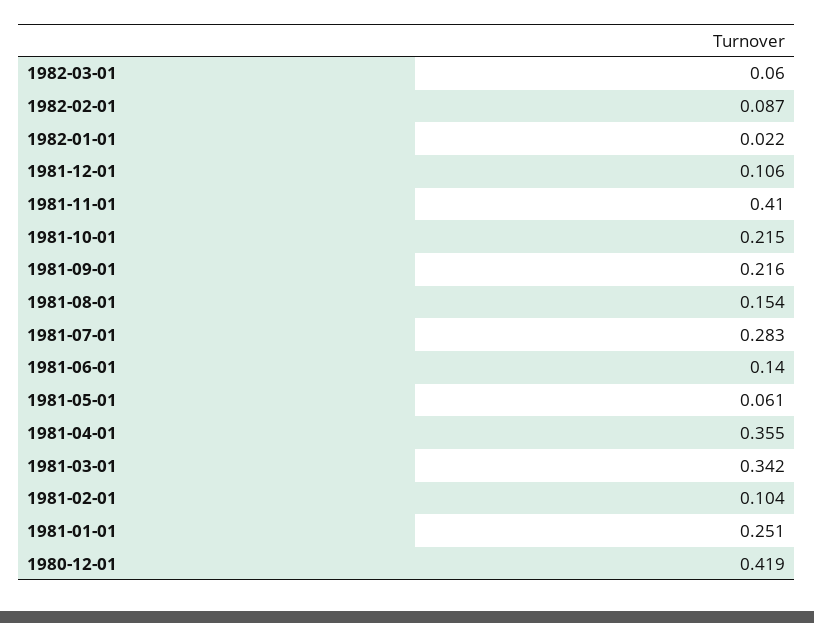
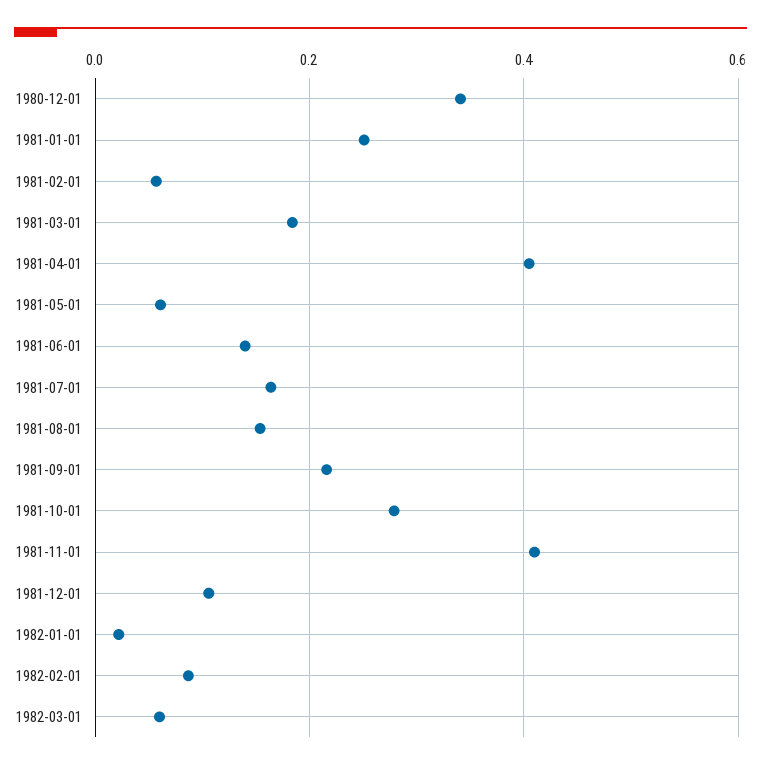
  {
    "1982-03-01": 0.06,
    "1982-02-01": 0.087,
    "1982-01-01": 0.022,
    "1981-12-01": 0.106,
    "1981-11-01": 0.41,
-   "1981-10-01": 0.215,
+   "1981-10-01": 0.28,
    "1981-09-01": 0.216,
    "1981-08-01": 0.154,
-   "1981-07-01": 0.283,
+   "1981-07-01": 0.16,
    "1981-06-01": 0.14,
    "1981-05-01": 0.061,
-   "1981-04-01": 0.355,
+   "1981-04-01": 0.4,
-   "1981-03-01": 0.342,
+   "1981-03-01": 0.18,
-   "1981-02-01": 0.104,
+   "1981-02-01": 0.06,
    "1981-01-01": 0.251,
-   "1980-12-01": 0.419
+   "1980-12-01": 0.34
  }

